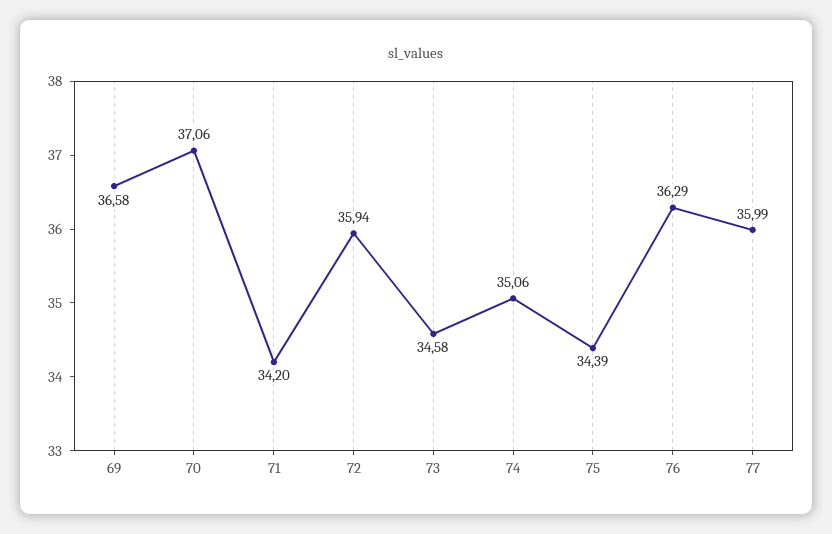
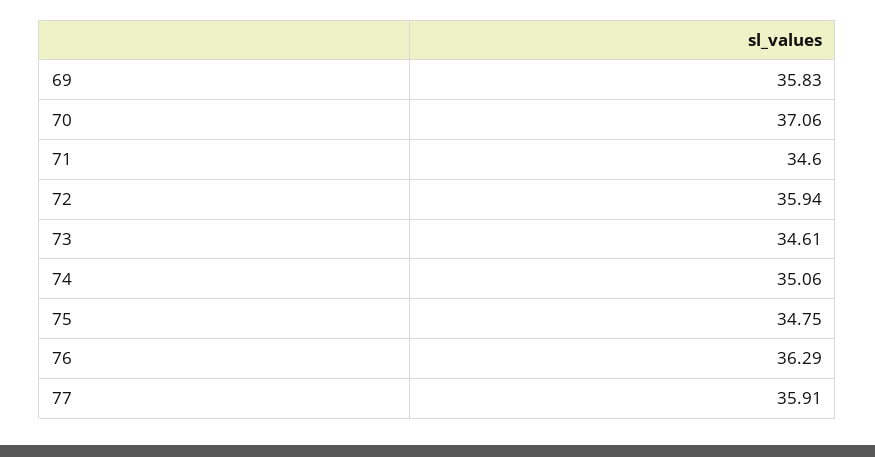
  {
-   "69": 36.58,
+   "69": 35.83,
    "70": 37.06,
-   "71": 34.2,
+   "71": 34.6,
    "72": 35.94,
-   "73": 34.58,
+   "73": 34.61,
    "74": 35.06,
-   "75": 34.39,
+   "75": 34.75,
    "76": 36.29,
-   "77": 35.99
+   "77": 35.91
  }

